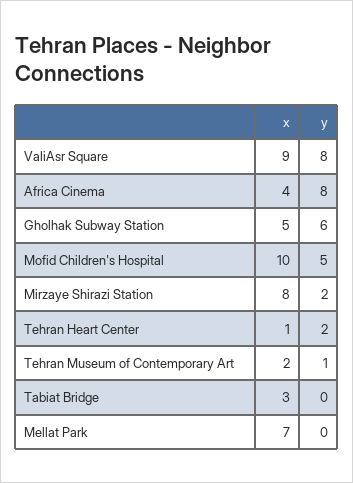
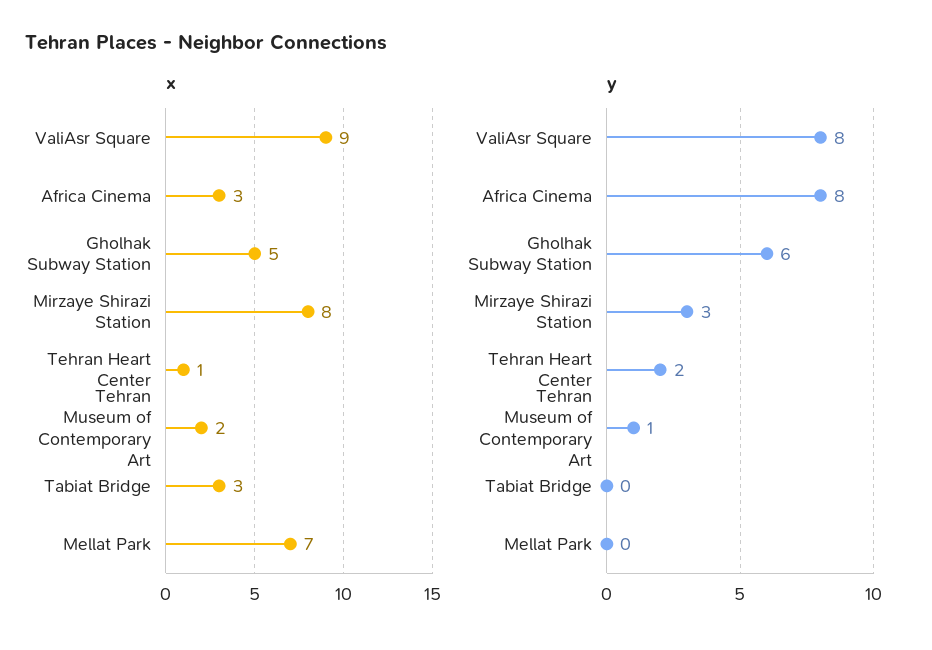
  {
    "x": {
      "ValiAsr Square": 9,
-     "Africa Cinema": 4,
+     "Africa Cinema": 3,
      "Gholhak Subway Station": 5,
-     "Mofid Children's Hospital": 10,
      "Mirzaye Shirazi Station": 8,
      "Tehran Heart Center": 1,
      "Tehran Museum of Contemporary Art": 2,
      "Tabiat Bridge": 3,
      "Mellat Park": 7
    },
    "y": {
      "ValiAsr Square": 8,
      "Africa Cinema": 8,
      "Gholhak Subway Station": 6,
-     "Mofid Children's Hospital": 5,
-     "Mirzaye Shirazi Station": 2,
+     "Mirzaye Shirazi Station": 3,
      "Tehran Heart Center": 2,
      "Tehran Museum of Contemporary Art": 1,
      "Tabiat Bridge": 0,
      "Mellat Park": 0
    }
  }

